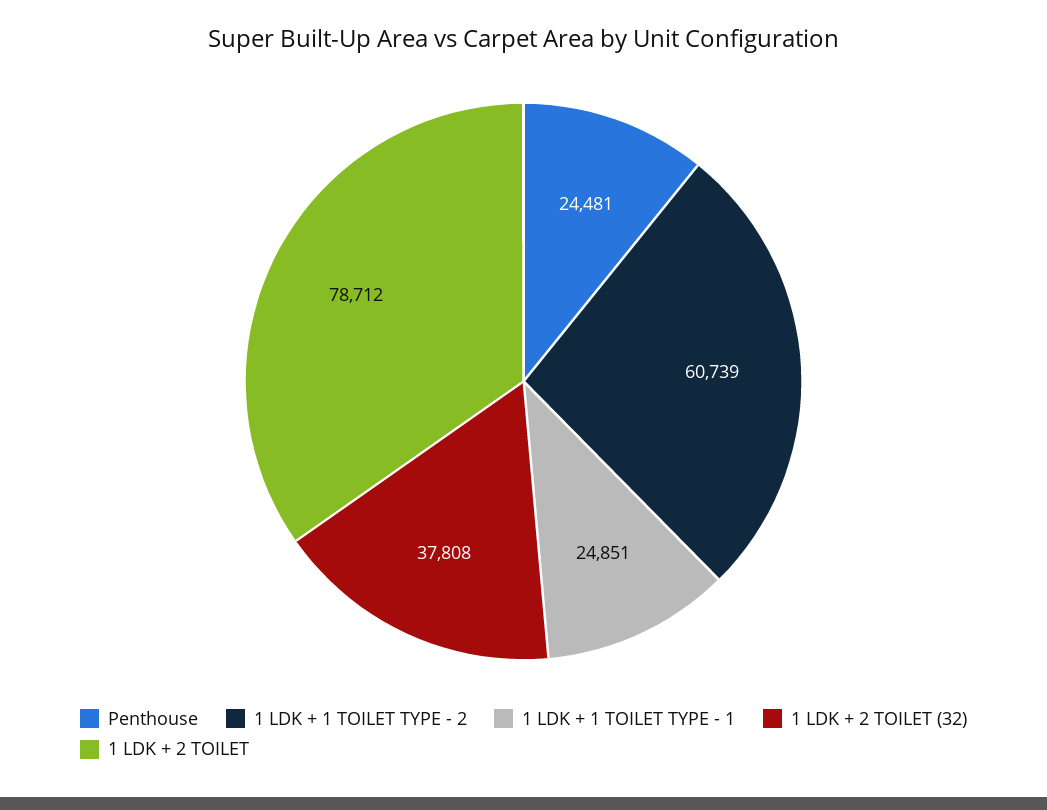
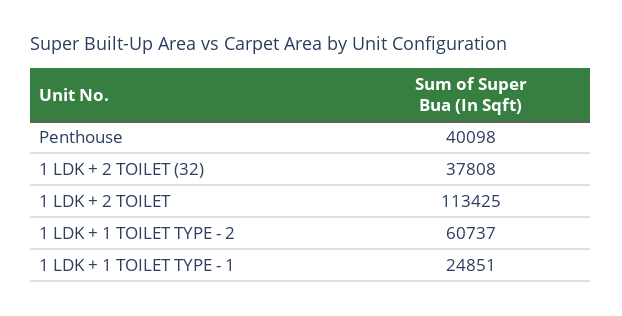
  {
-   "Penthouse": 24481,
+   "Penthouse": 40098,
-   "1 LDK + 1 TOILET TYPE - 2": 60739,
+   "1 LDK + 1 TOILET TYPE - 2": 60737,
    "1 LDK + 1 TOILET TYPE - 1": 24851,
    "1 LDK + 2 TOILET (32)": 37808,
-   "1 LDK + 2 TOILET": 78712
+   "1 LDK + 2 TOILET": 113425
  }

